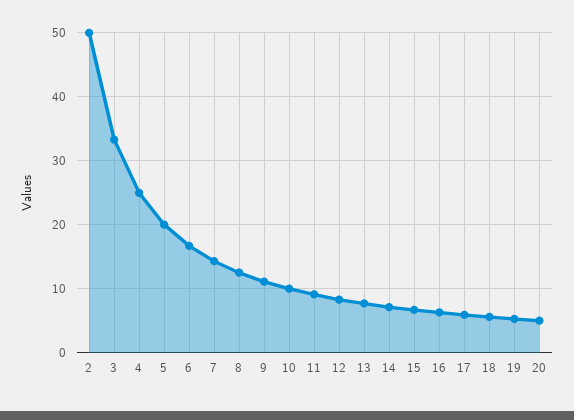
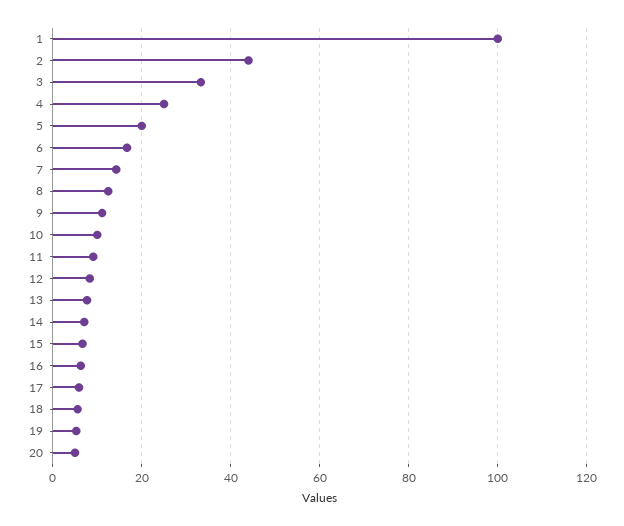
  {
-   "2": 50,
+   "2": 44,
    "3": 33,
    "4": 25,
    "5": 20,
    "6": 17,
    "7": 14,
    "8": 13,
    "9": 11,
    "10": 10,
    "11": 9,
    "12": 8,
    "13": 8,
    "14": 7,
    "15": 7,
    "16": 6,
    "17": 6,
    "18": 6,
    "19": 5,
-   "20": 5
+   "20": 5,
+   "1": 100
  }

